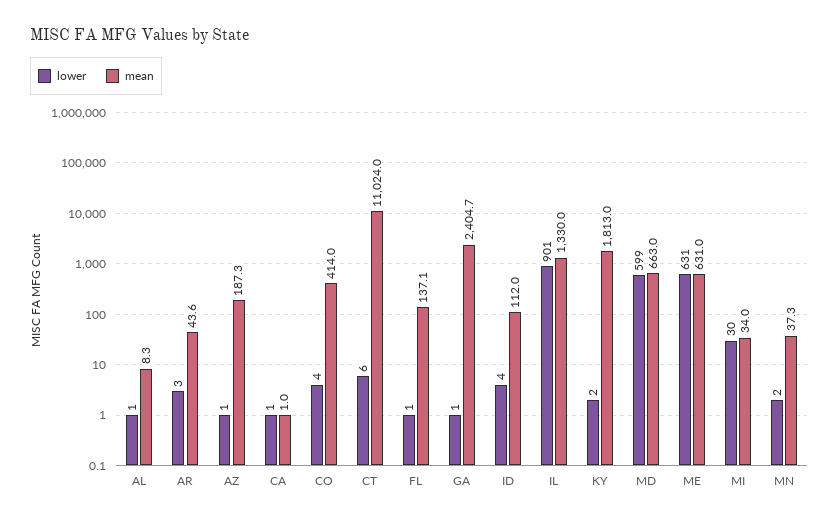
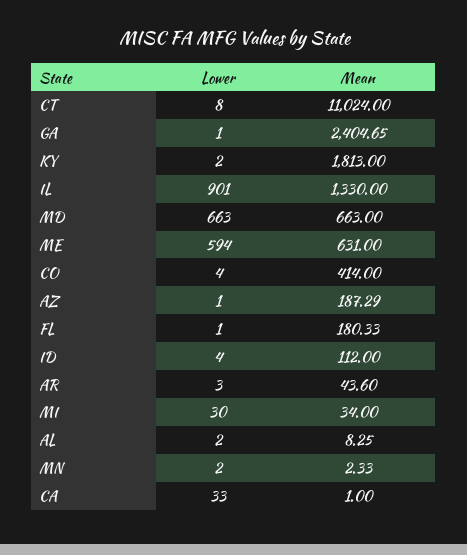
  {
    "lower": {
-     "AL": 1,
+     "AL": 2,
      "AR": 3,
      "AZ": 1,
-     "CA": 1,
+     "CA": 33,
      "CO": 4,
-     "CT": 6,
+     "CT": 8,
      "FL": 1,
      "GA": 1,
      "ID": 4,
      "IL": 901,
      "KY": 2,
-     "MD": 599,
+     "MD": 663,
-     "ME": 631,
+     "ME": 594,
      "MI": 30,
      "MN": 2
    },
    "mean": {
      "AL": 8.25,
      "AR": 43.6,
      "AZ": 187.29,
      "CA": 1,
      "CO": 414,
      "CT": 11024,
-     "FL": 137.1,
+     "FL": 180.33,
      "GA": 2404.65,
      "ID": 112,
      "IL": 1330,
      "KY": 1813,
      "MD": 663,
      "ME": 631,
      "MI": 34,
-     "MN": 37.3
+     "MN": 2.33
    }
  }

